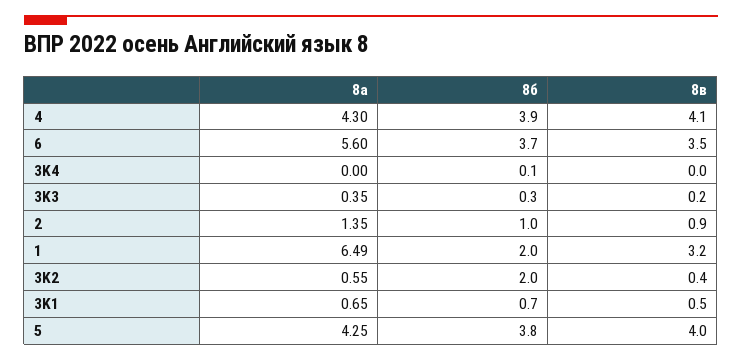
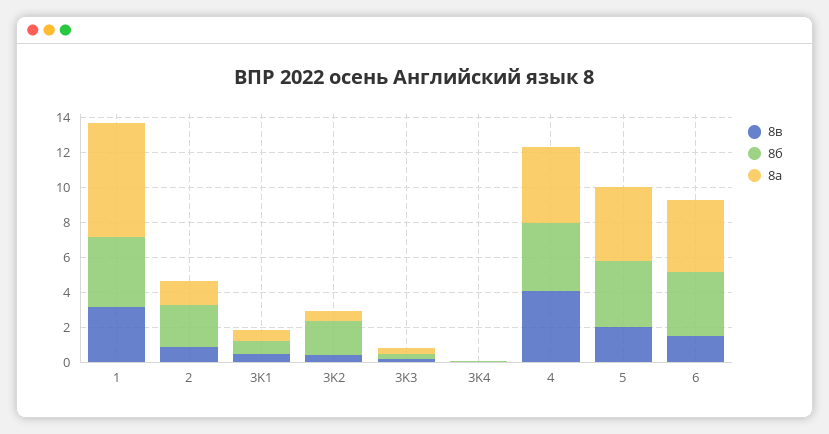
  {
    "8а": {
      "4": 4.3,
-     "6": 5.6,
+     "6": 4,
      "3K4": 0,
      "3K3": 0.35,
      "2": 1.35,
      "1": 6.49,
      "3K2": 0.55,
      "3K1": 0.65,
      "5": 4.25
    },
    "8б": {
      "4": 3.9,
      "6": 3.7,
      "3K4": 0.1,
      "3K3": 0.3,
-     "2": 1,
+     "2": 2.5,
-     "1": 2,
+     "1": 4,
      "3K2": 2,
      "3K1": 0.7,
      "5": 3.8
    },
    "8в": {
      "4": 4.1,
-     "6": 3.5,
+     "6": 1.5,
      "3K4": 0,
      "3K3": 0.2,
      "2": 0.9,
      "1": 3.2,
      "3K2": 0.4,
      "3K1": 0.5,
-     "5": 4
+     "5": 2
    }
  }

